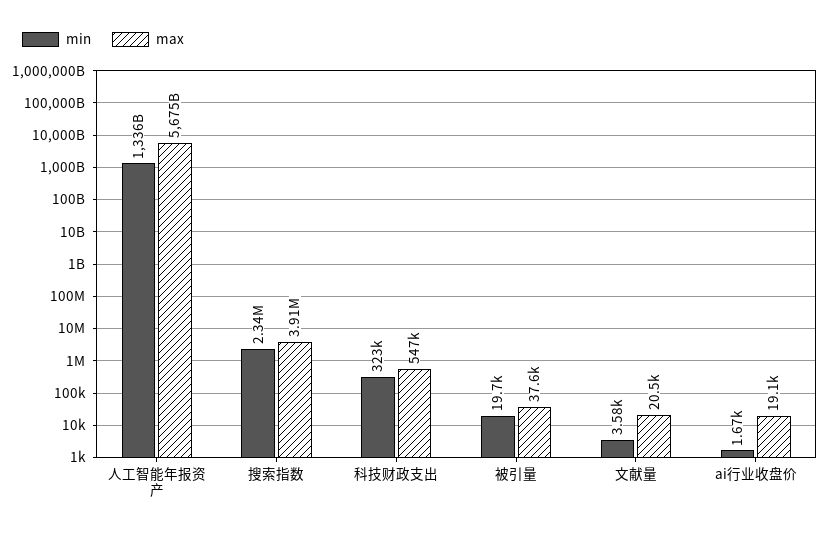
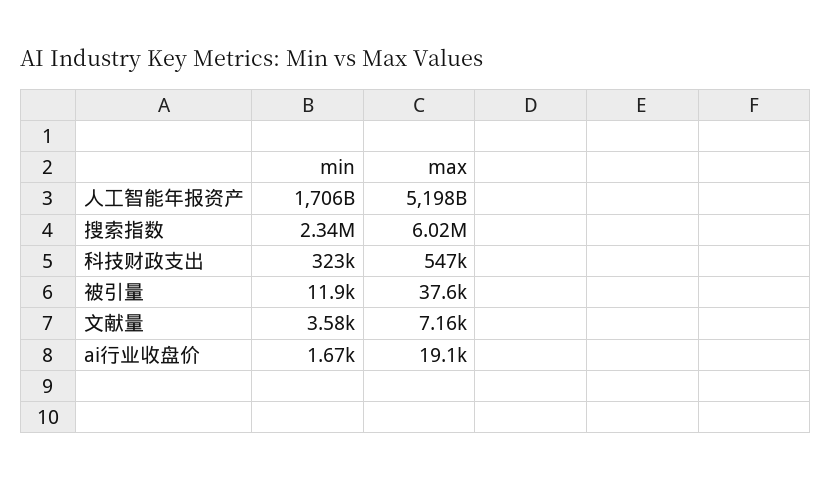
  {
    "min": {
-     "人工智能年报资产": 1336000000000,
+     "人工智能年报资产": 1706000000000,
      "搜索指数": 2340000,
      "科技财政支出": 323000,
-     "被引量": 19700,
+     "被引量": 11900,
      "文献量": 3580,
      "ai行业收盘价": 1670
    },
    "max": {
-     "人工智能年报资产": 5675000000000,
+     "人工智能年报资产": 5198000000000,
-     "搜索指数": 3910000,
+     "搜索指数": 6020000,
      "科技财政支出": 547000,
      "被引量": 37600,
-     "文献量": 20500,
+     "文献量": 7160,
      "ai行业收盘价": 19100
    }
  }

